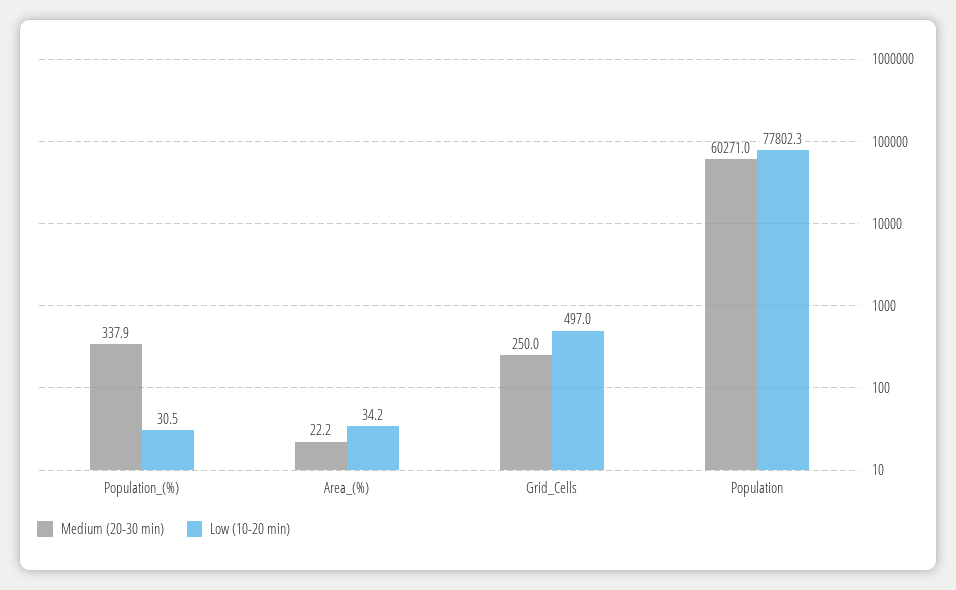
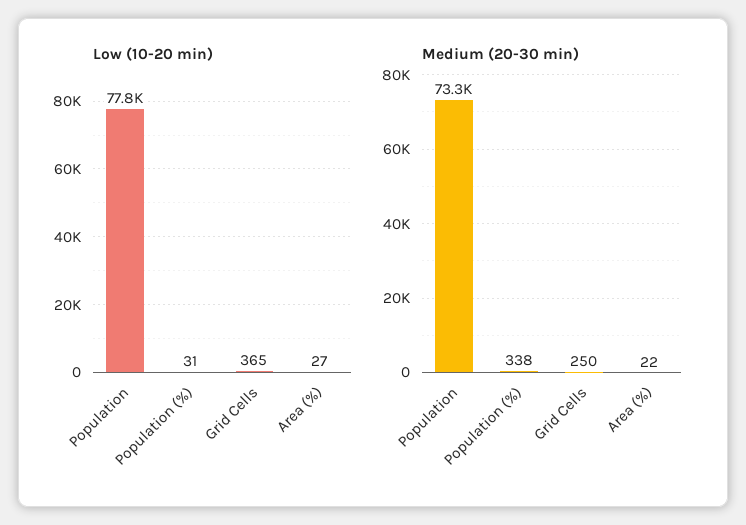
  {
    "Medium (20-30 min)": {
      "Population_(%)": 337.9,
      "Area_(%)": 22.2,
      "Grid_Cells": 250,
-     "Population": 60271
+     "Population": 73300
    },
    "Low (10-20 min)": {
      "Population_(%)": 30.5,
-     "Area_(%)": 34.2,
+     "Area_(%)": 27,
-     "Grid_Cells": 497,
+     "Grid_Cells": 365,
      "Population": 77802.3
    }
  }

